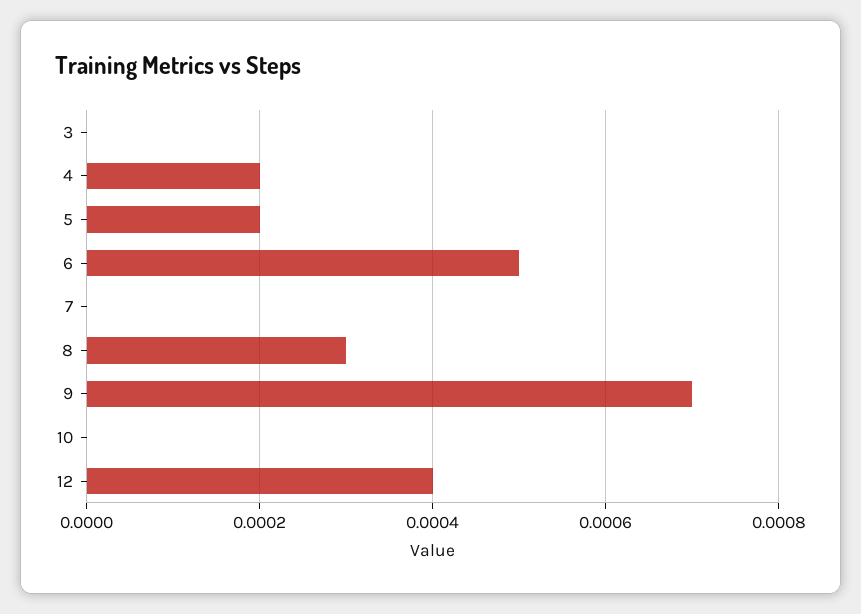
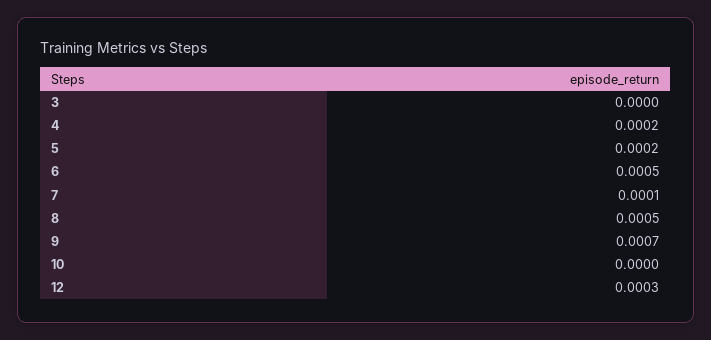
  {
    "3": 0,
    "4": 0.0002,
    "5": 0.0002,
    "6": 0.0005,
-   "7": 0,
+   "7": 0.0001,
-   "8": 0.0003,
+   "8": 0.0005,
    "9": 0.0007,
    "10": 0,
-   "12": 0.0004
+   "12": 0.0003
  }

